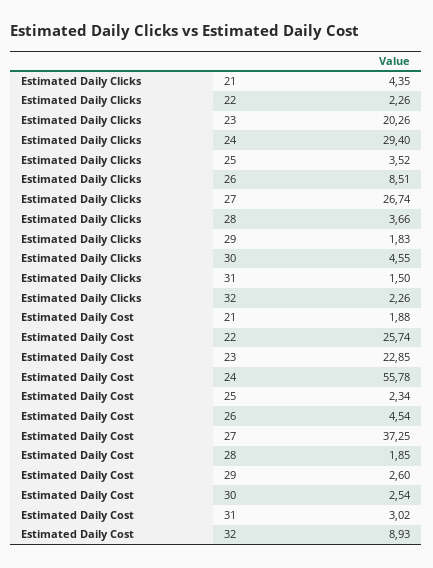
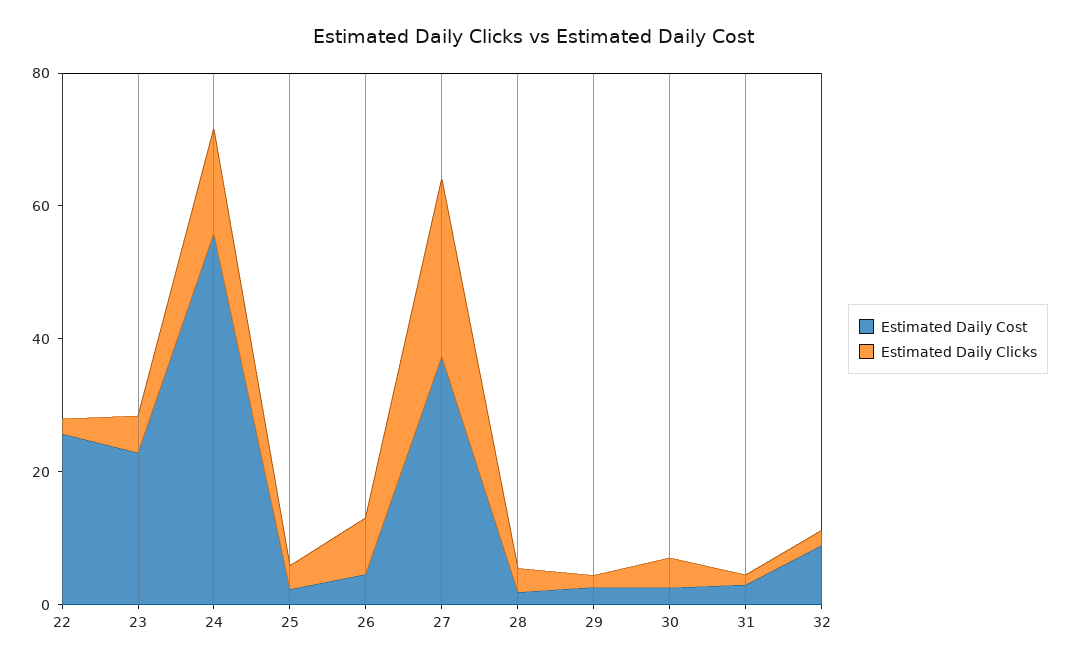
  {
    "Estimated Daily Clicks": {
-     "21": 4.35,
      "22": 2.26,
-     "23": 20.26,
+     "23": 5,
-     "24": 29.4,
+     "24": 15,
      "25": 3.52,
      "26": 8.51,
      "27": 26.74,
      "28": 3.66,
      "29": 1.83,
      "30": 4.55,
      "31": 1.5,
      "32": 2.26
    },
    "Estimated Daily Cost": {
-     "21": 1.88,
      "22": 25.74,
      "23": 22.85,
      "24": 55.78,
      "25": 2.34,
      "26": 4.54,
      "27": 37.25,
      "28": 1.85,
      "29": 2.6,
      "30": 2.54,
      "31": 3.02,
      "32": 8.93
    }
  }

